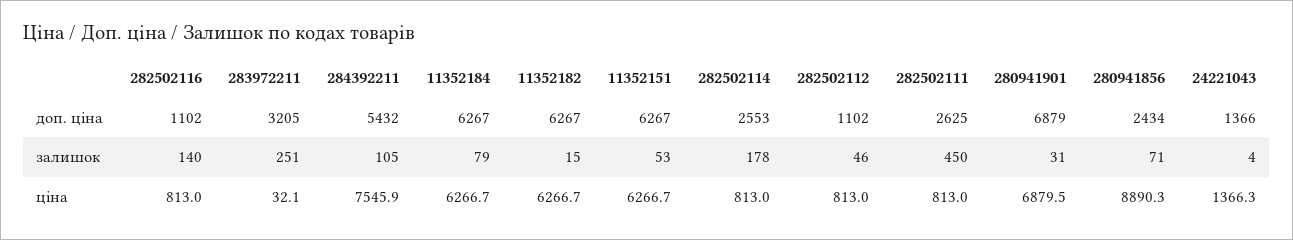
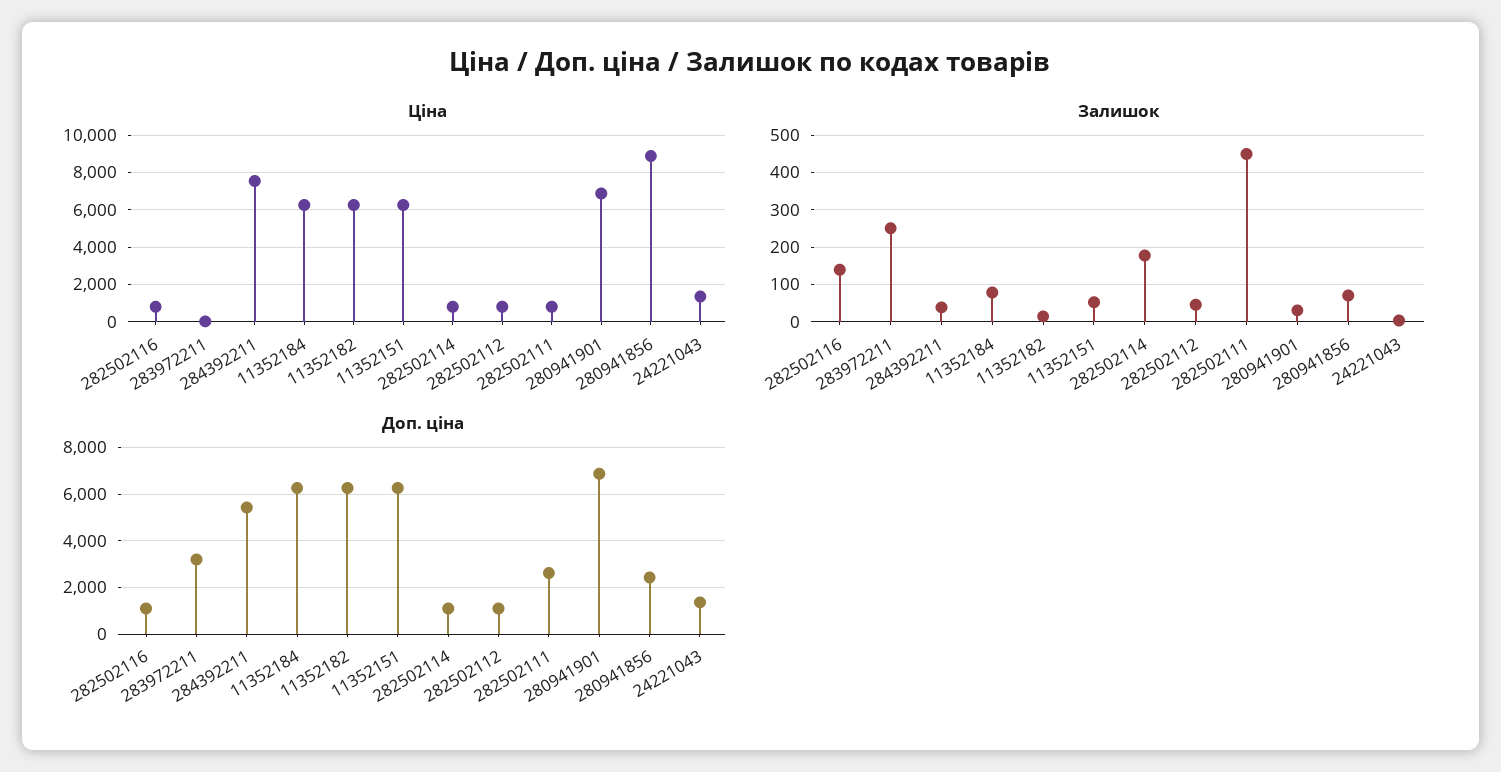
  {
    "доп. ціна": {
      "282502116": 1102,
      "283972211": 3205,
      "284392211": 5432,
      "11352184": 6267,
      "11352182": 6267,
      "11352151": 6267,
-     "282502114": 2553,
+     "282502114": 1000,
      "282502112": 1102,
      "282502111": 2625,
      "280941901": 6879,
      "280941856": 2434,
      "24221043": 1366
    },
    "залишок": {
      "282502116": 140,
      "283972211": 251,
-     "284392211": 105,
+     "284392211": 40,
      "11352184": 79,
      "11352182": 15,
      "11352151": 53,
      "282502114": 178,
      "282502112": 46,
      "282502111": 450,
      "280941901": 31,
      "280941856": 71,
      "24221043": 4
    },
    "ціна": {
      "282502116": 813,
      "283972211": 32.1,
      "284392211": 7545.9,
      "11352184": 6266.7,
      "11352182": 6266.7,
      "11352151": 6266.7,
      "282502114": 813,
      "282502112": 813,
      "282502111": 813,
      "280941901": 6879.5,
      "280941856": 8890.3,
      "24221043": 1366.3
    }
  }

